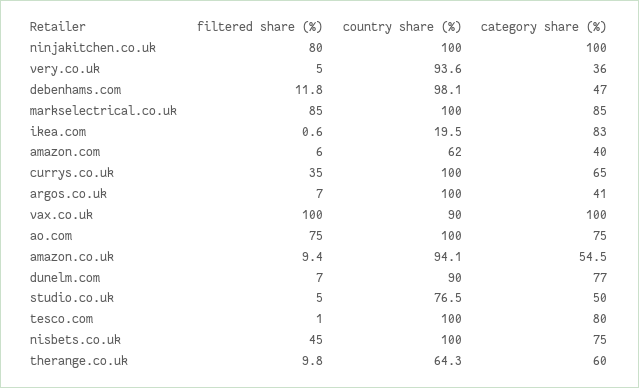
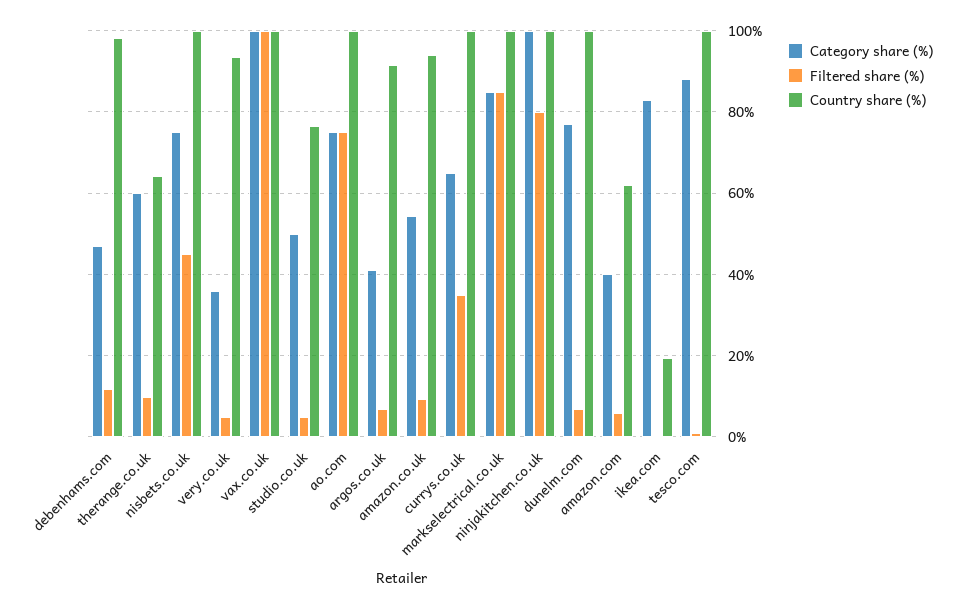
  {
    "filtered share (%)": {
      "ninjakitchen.co.uk": 80,
      "very.co.uk": 5,
      "debenhams.com": 11.8,
      "markselectrical.co.uk": 85,
      "ikea.com": 0.6,
      "amazon.com": 6,
      "currys.co.uk": 35,
      "argos.co.uk": 7,
      "vax.co.uk": 100,
      "ao.com": 75,
      "amazon.co.uk": 9.4,
      "dunelm.com": 7,
      "studio.co.uk": 5,
      "tesco.com": 1,
      "nisbets.co.uk": 45,
      "therange.co.uk": 9.8
    },
    "country share (%)": {
      "ninjakitchen.co.uk": 100,
      "very.co.uk": 93.6,
      "debenhams.com": 98.1,
      "markselectrical.co.uk": 100,
      "ikea.com": 19.5,
      "amazon.com": 62,
      "currys.co.uk": 100,
-     "argos.co.uk": 100,
+     "argos.co.uk": 92,
-     "vax.co.uk": 90,
+     "vax.co.uk": 100,
      "ao.com": 100,
      "amazon.co.uk": 94.1,
-     "dunelm.com": 90,
+     "dunelm.com": 100,
      "studio.co.uk": 76.5,
      "tesco.com": 100,
      "nisbets.co.uk": 100,
      "therange.co.uk": 64.3
    },
    "category share (%)": {
      "ninjakitchen.co.uk": 100,
      "very.co.uk": 36,
      "debenhams.com": 47,
      "markselectrical.co.uk": 85,
      "ikea.com": 83,
      "amazon.com": 40,
      "currys.co.uk": 65,
      "argos.co.uk": 41,
      "vax.co.uk": 100,
      "ao.com": 75,
      "amazon.co.uk": 54.5,
      "dunelm.com": 77,
      "studio.co.uk": 50,
-     "tesco.com": 80,
+     "tesco.com": 88,
      "nisbets.co.uk": 75,
      "therange.co.uk": 60
    }
  }

